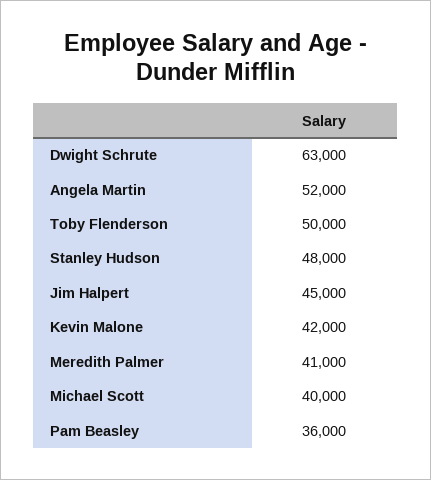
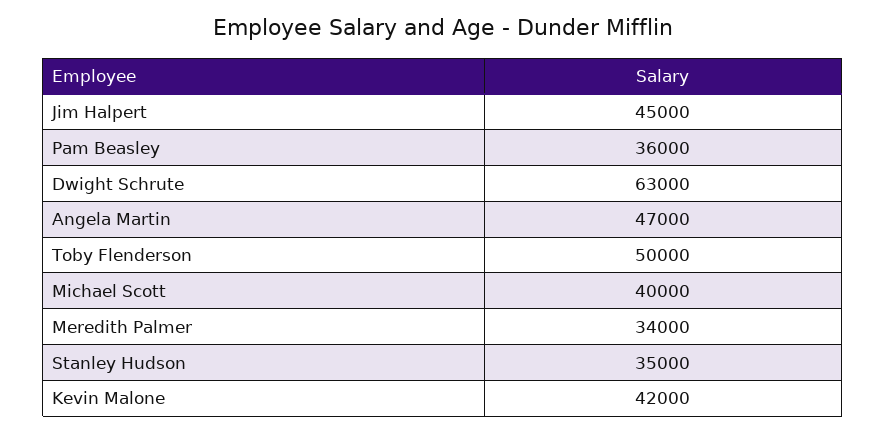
  {
    "Dwight Schrute": 63000,
-   "Angela Martin": 52000,
+   "Angela Martin": 47000,
    "Toby Flenderson": 50000,
-   "Stanley Hudson": 48000,
+   "Stanley Hudson": 35000,
    "Jim Halpert": 45000,
    "Kevin Malone": 42000,
-   "Meredith Palmer": 41000,
+   "Meredith Palmer": 34000,
    "Michael Scott": 40000,
    "Pam Beasley": 36000
  }

